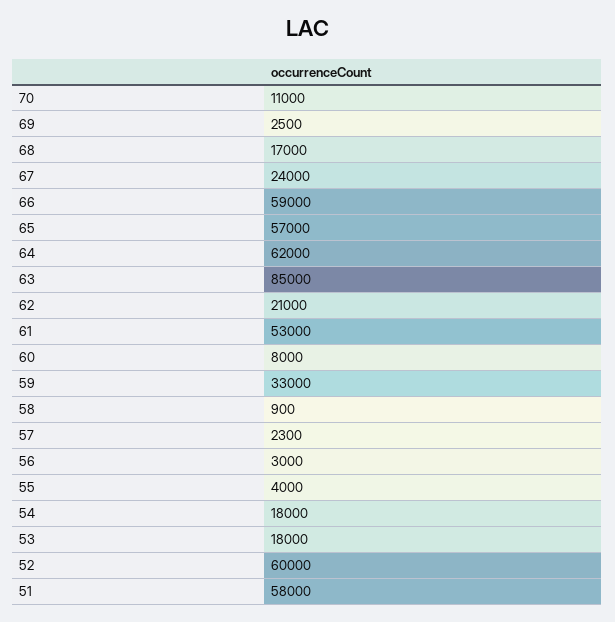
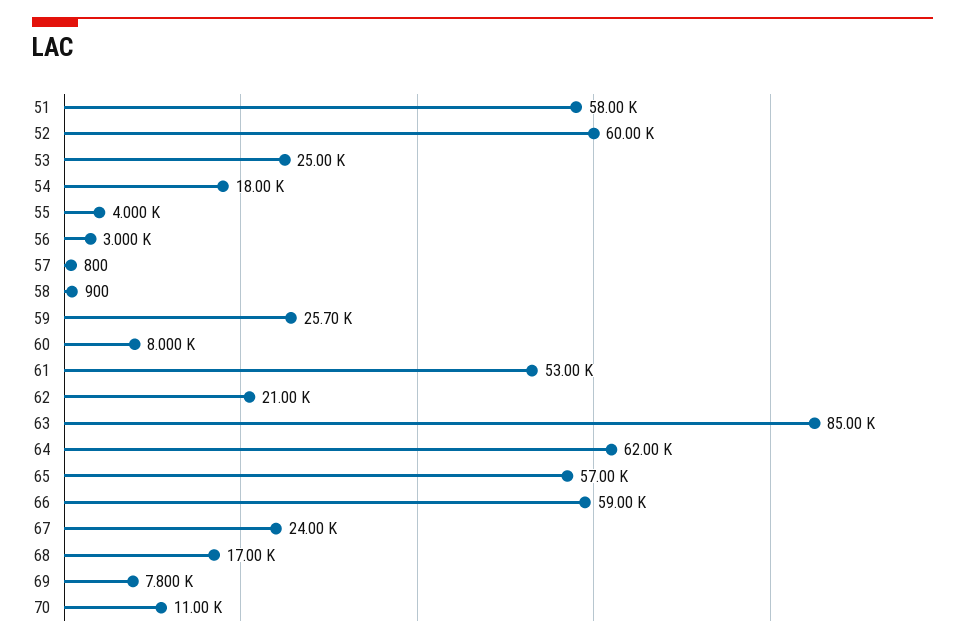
  {
    "70": 11000,
-   "69": 2500,
+   "69": 7800,
    "68": 17000,
    "67": 24000,
    "66": 59000,
    "65": 57000,
    "64": 62000,
    "63": 85000,
    "62": 21000,
    "61": 53000,
    "60": 8000,
-   "59": 33000,
+   "59": 25700,
    "58": 900,
-   "57": 2300,
+   "57": 800,
    "56": 3000,
    "55": 4000,
    "54": 18000,
-   "53": 18000,
+   "53": 25000,
    "52": 60000,
    "51": 58000
  }

